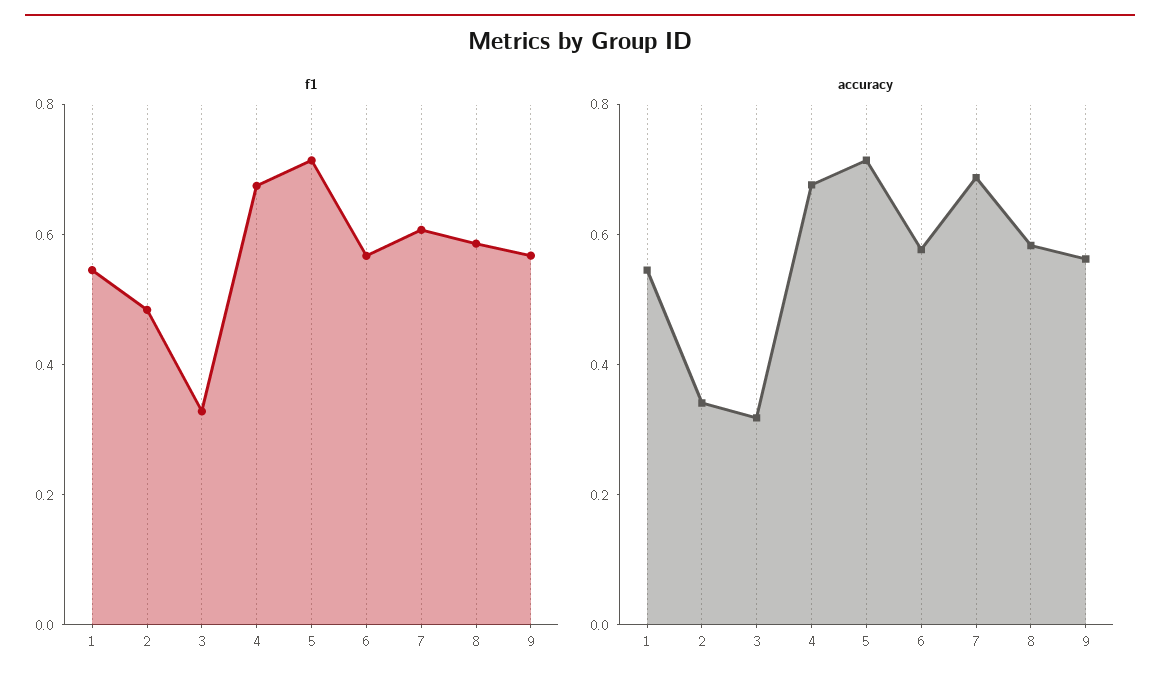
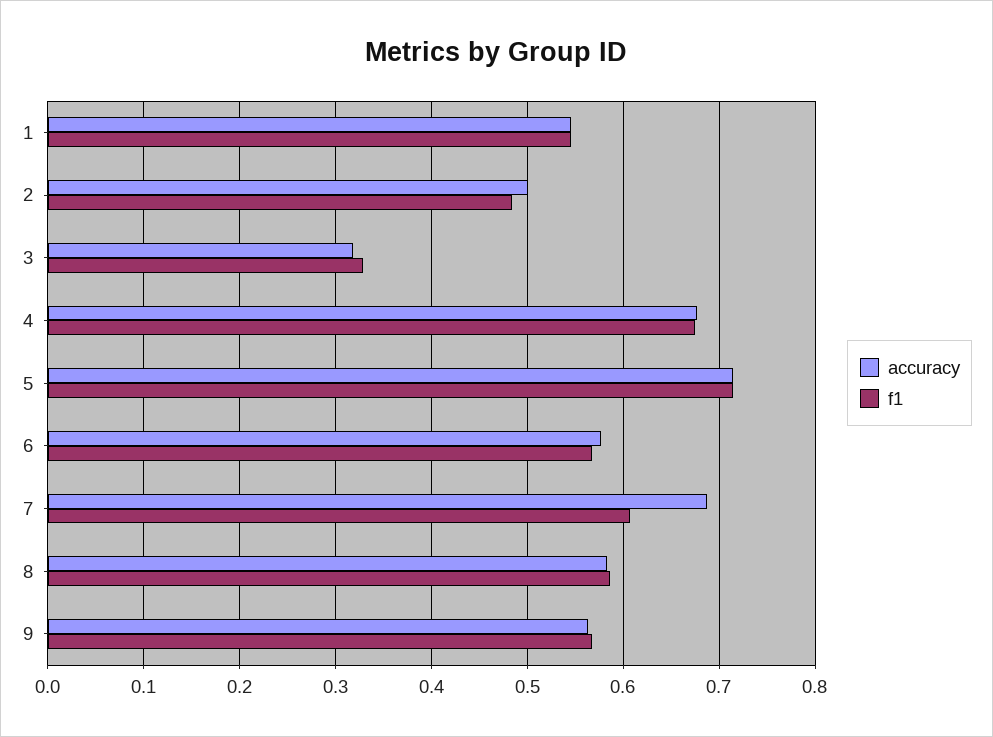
  {
    "f1": {
      "1": 0.55,
      "2": 0.48,
      "3": 0.33,
      "4": 0.68,
      "5": 0.71,
      "6": 0.57,
      "7": 0.61,
      "8": 0.59,
      "9": 0.57
    },
    "accuracy": {
      "1": 0.55,
-     "2": 0.35,
+     "2": 0.5,
      "3": 0.32,
      "4": 0.68,
      "5": 0.71,
      "6": 0.58,
      "7": 0.69,
      "8": 0.58,
      "9": 0.56
    }
  }

